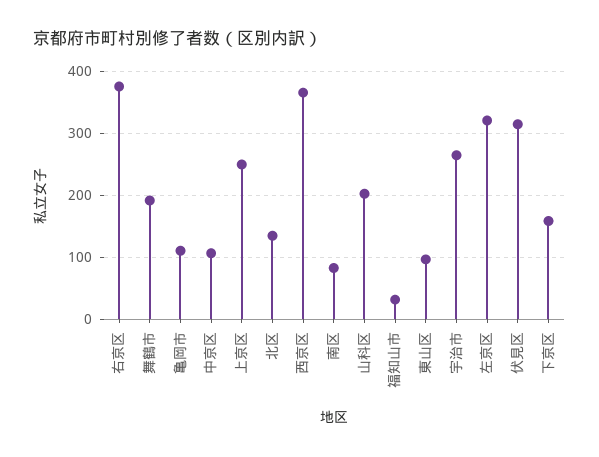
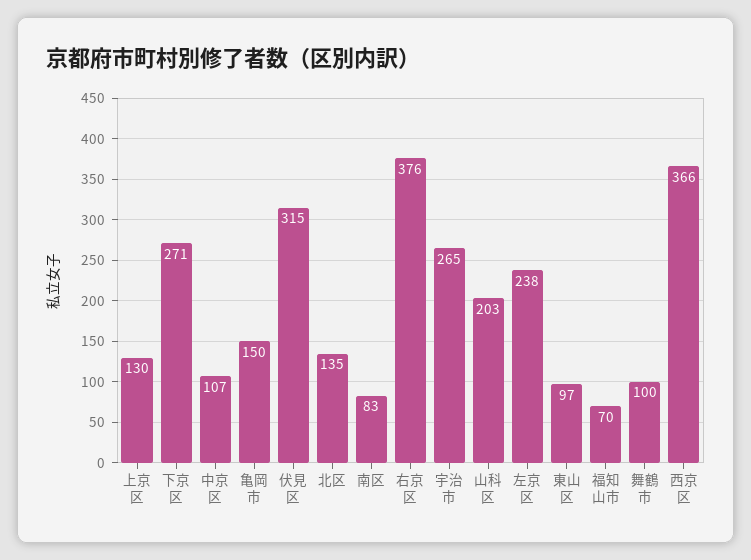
  {
    "右京区": 376,
-   "舞鶴市": 190,
+   "舞鶴市": 100,
-   "亀岡市": 110,
+   "亀岡市": 150,
    "中京区": 107,
-   "上京区": 250,
+   "上京区": 130,
    "北区": 135,
    "西京区": 366,
    "南区": 83,
    "山科区": 203,
-   "福知山市": 30,
+   "福知山市": 70,
    "東山区": 97,
    "宇治市": 265,
-   "左京区": 320,
+   "左京区": 238,
    "伏見区": 315,
-   "下京区": 160
+   "下京区": 271
  }

